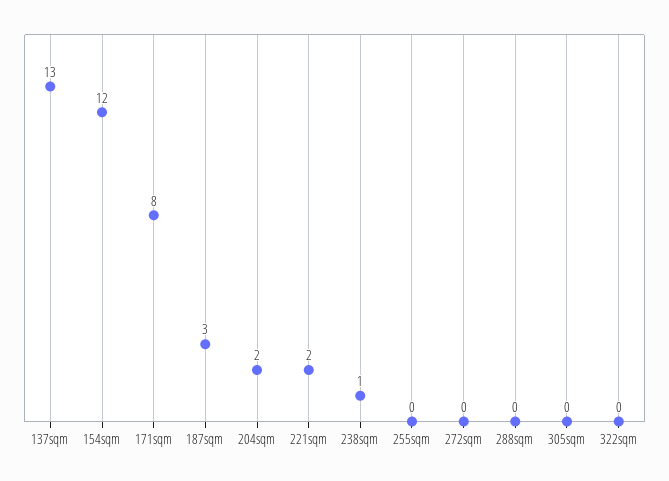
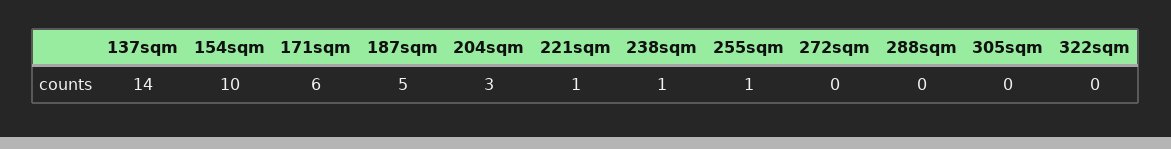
  {
-   "137sqm": 13,
+   "137sqm": 14,
-   "154sqm": 12,
+   "154sqm": 10,
-   "171sqm": 8,
+   "171sqm": 6,
-   "187sqm": 3,
+   "187sqm": 5,
-   "204sqm": 2,
+   "204sqm": 3,
-   "221sqm": 2,
+   "221sqm": 1,
    "238sqm": 1,
-   "255sqm": 0,
+   "255sqm": 1,
    "272sqm": 0,
    "288sqm": 0,
    "305sqm": 0,
    "322sqm": 0
  }

